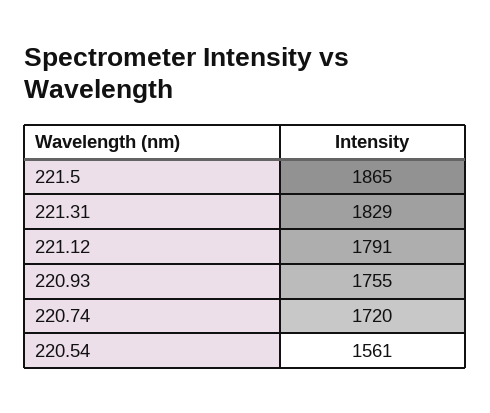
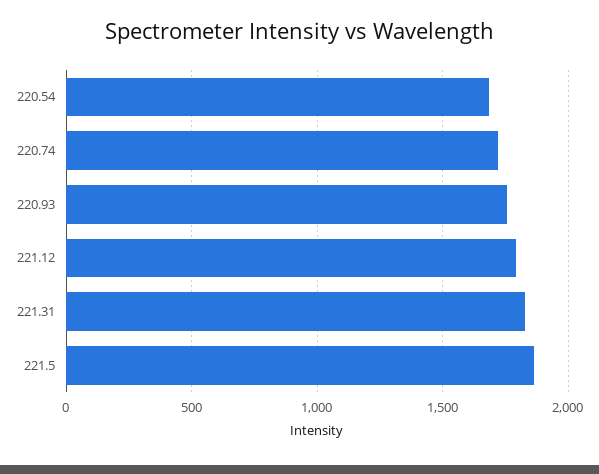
  {
    "221.5": 1865,
    "221.31": 1829,
    "221.12": 1791,
    "220.93": 1755,
    "220.74": 1720,
-   "220.54": 1561
+   "220.54": 1700
  }

